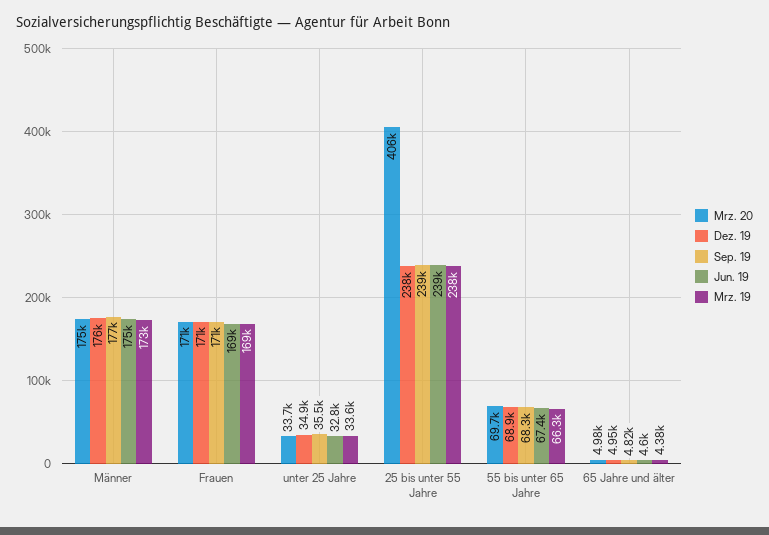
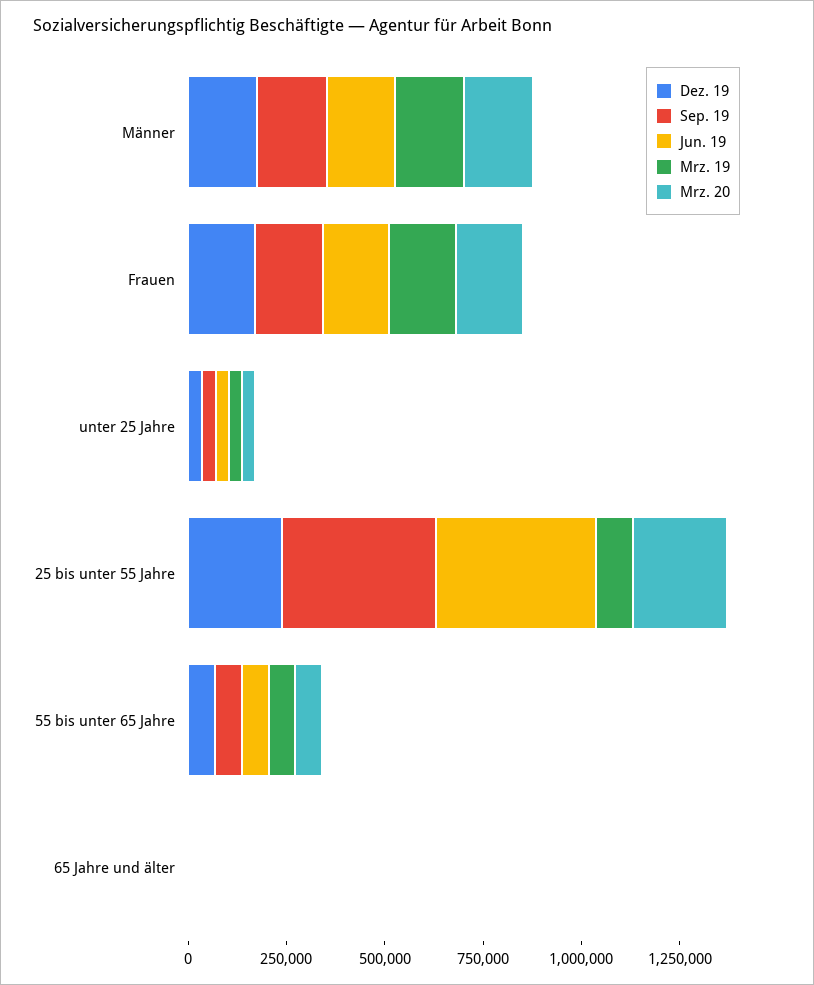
  {
    "Mrz. 20": {
      "Männer": 175000,
      "Frauen": 171000,
      "unter 25 Jahre": 33700,
-     "25 bis unter 55 Jahre": 406000,
+     "25 bis unter 55 Jahre": 250000,
      "55 bis unter 65 Jahre": 69700,
      "65 Jahre und älter": 4980
    },
    "Dez. 19": {
      "Männer": 176000,
      "Frauen": 171000,
      "unter 25 Jahre": 34900,
      "25 bis unter 55 Jahre": 238000,
      "55 bis unter 65 Jahre": 68900,
      "65 Jahre und älter": 4950
    },
    "Sep. 19": {
      "Männer": 177000,
      "Frauen": 171000,
      "unter 25 Jahre": 35500,
-     "25 bis unter 55 Jahre": 239000,
+     "25 bis unter 55 Jahre": 400000,
      "55 bis unter 65 Jahre": 68300,
      "65 Jahre und älter": 4820
    },
    "Jun. 19": {
      "Männer": 175000,
      "Frauen": 169000,
      "unter 25 Jahre": 32800,
-     "25 bis unter 55 Jahre": 239000,
+     "25 bis unter 55 Jahre": 400000,
      "55 bis unter 65 Jahre": 67400,
      "65 Jahre und älter": 4600
    },
    "Mrz. 19": {
      "Männer": 173000,
      "Frauen": 169000,
      "unter 25 Jahre": 33600,
-     "25 bis unter 55 Jahre": 238000,
+     "25 bis unter 55 Jahre": 100000,
      "55 bis unter 65 Jahre": 66300,
      "65 Jahre und älter": 4380
    }
  }

